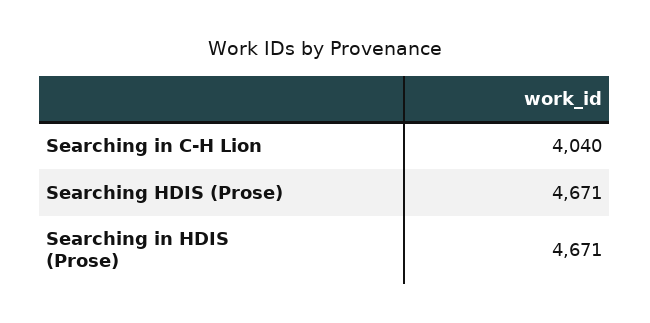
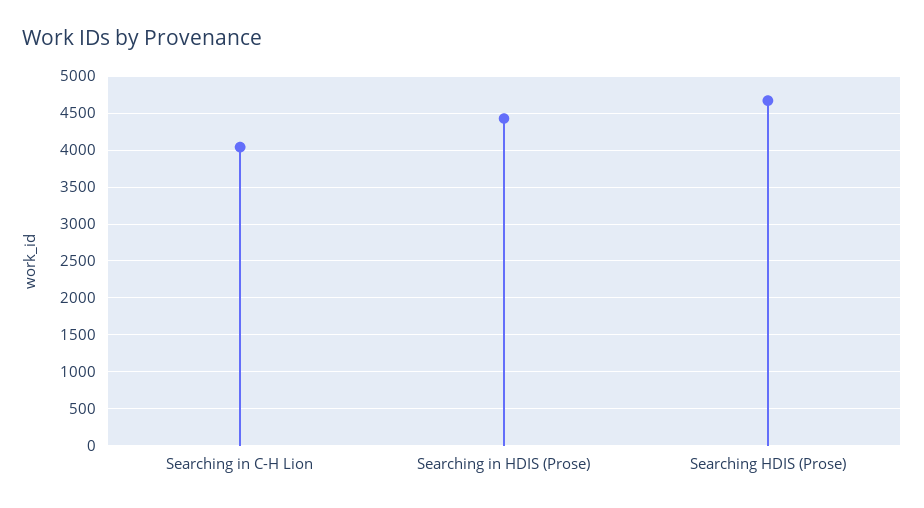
  {
    "Searching in C-H Lion": 4040,
    "Searching HDIS (Prose)": 4671,
-   "Searching in HDIS (Prose)": 4671
+   "Searching in HDIS (Prose)": 4400
  }

